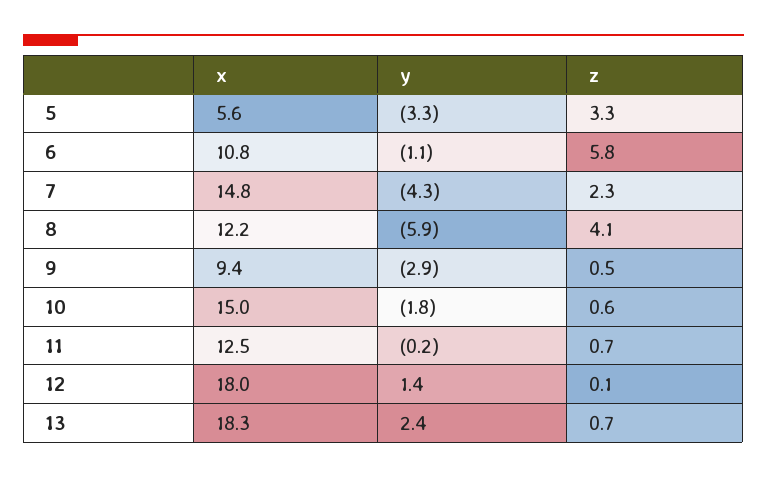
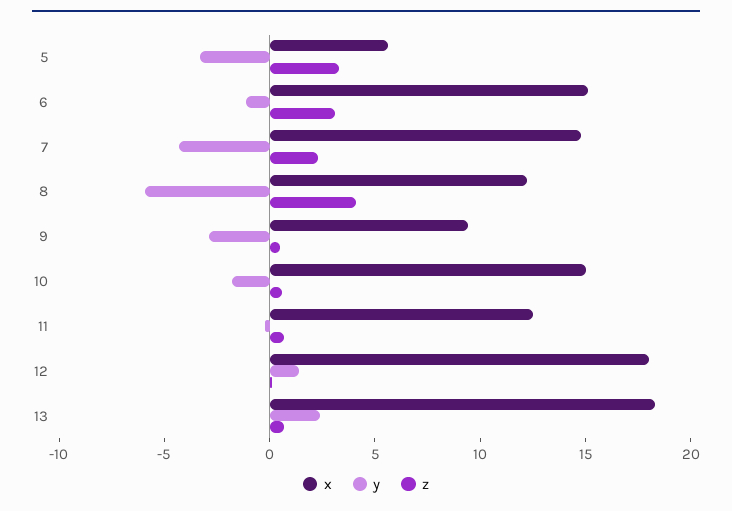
  {
    "x": {
      "5": 5.6,
-     "6": 10.8,
+     "6": 15,
      "7": 14.8,
      "8": 12.2,
      "9": 9.4,
      "10": 15,
      "11": 12.5,
      "12": 18,
      "13": 18.3
    },
    "y": {
      "5": -3.3,
      "6": -1.1,
      "7": -4.3,
      "8": -5.9,
      "9": -2.9,
      "10": -1.8,
      "11": -0.2,
      "12": 1.4,
      "13": 2.4
    },
    "z": {
      "5": 3.3,
-     "6": 5.8,
+     "6": 3,
      "7": 2.3,
      "8": 4.1,
      "9": 0.5,
      "10": 0.6,
      "11": 0.7,
      "12": 0.1,
      "13": 0.7
    }
  }

